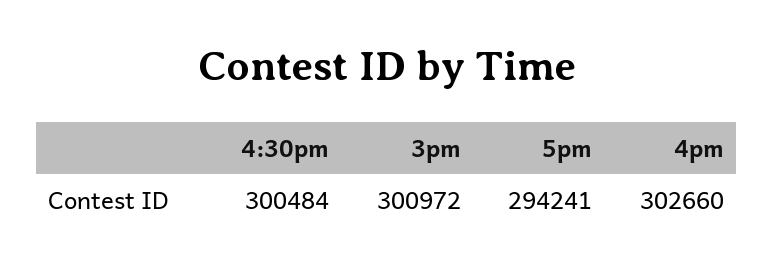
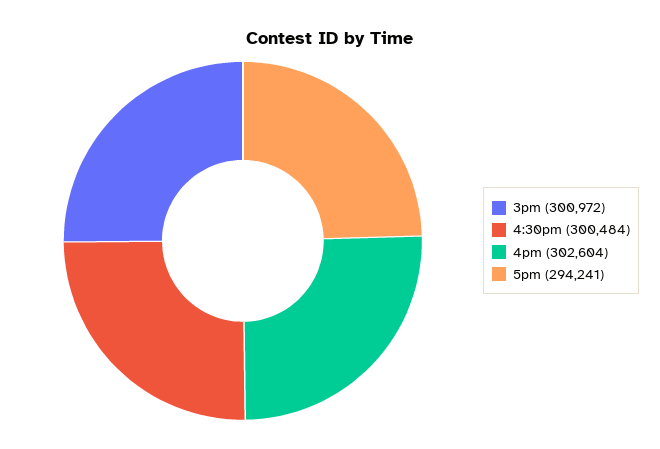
  {
    "4:30pm": 300484,
    "3pm": 300972,
    "5pm": 294241,
-   "4pm": 302660
+   "4pm": 302604
  }

